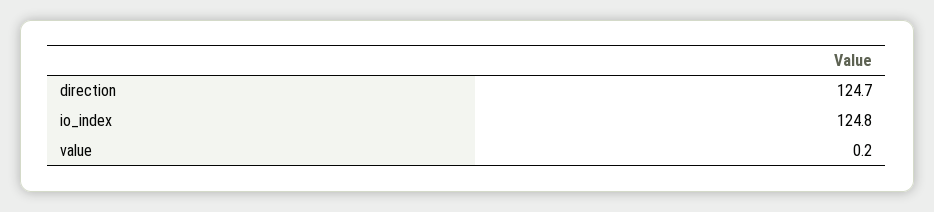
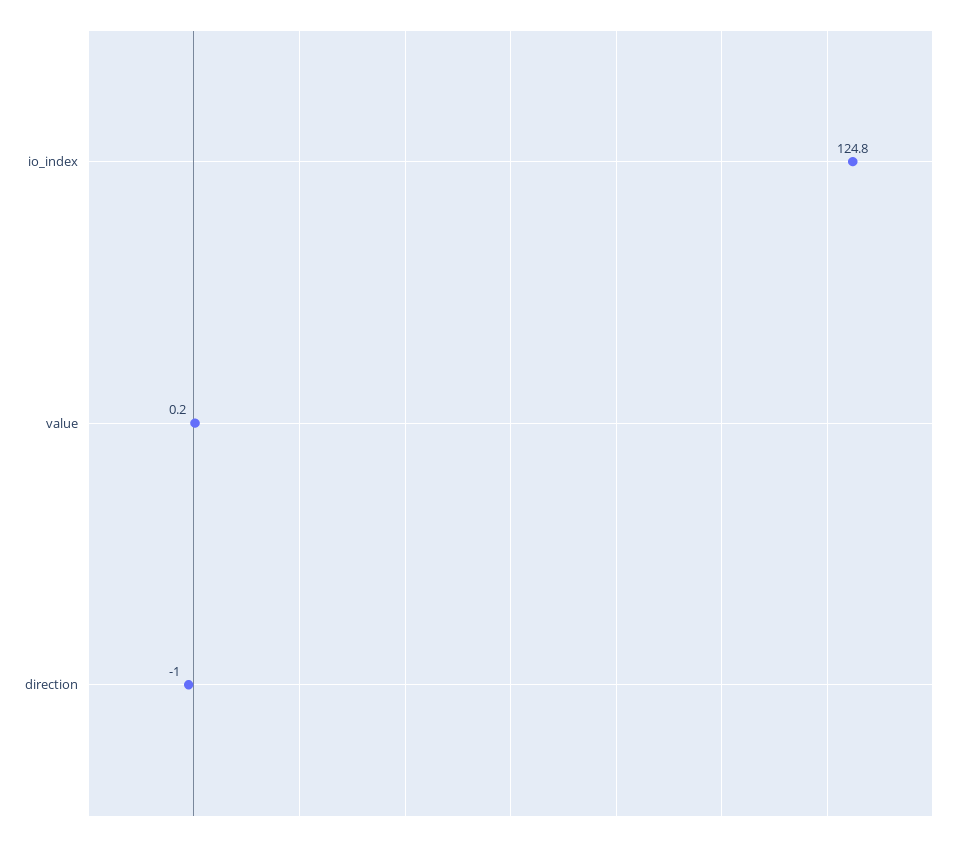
  {
-   "direction": 124.7,
+   "direction": -1,
    "io_index": 124.8,
    "value": 0.2
  }

